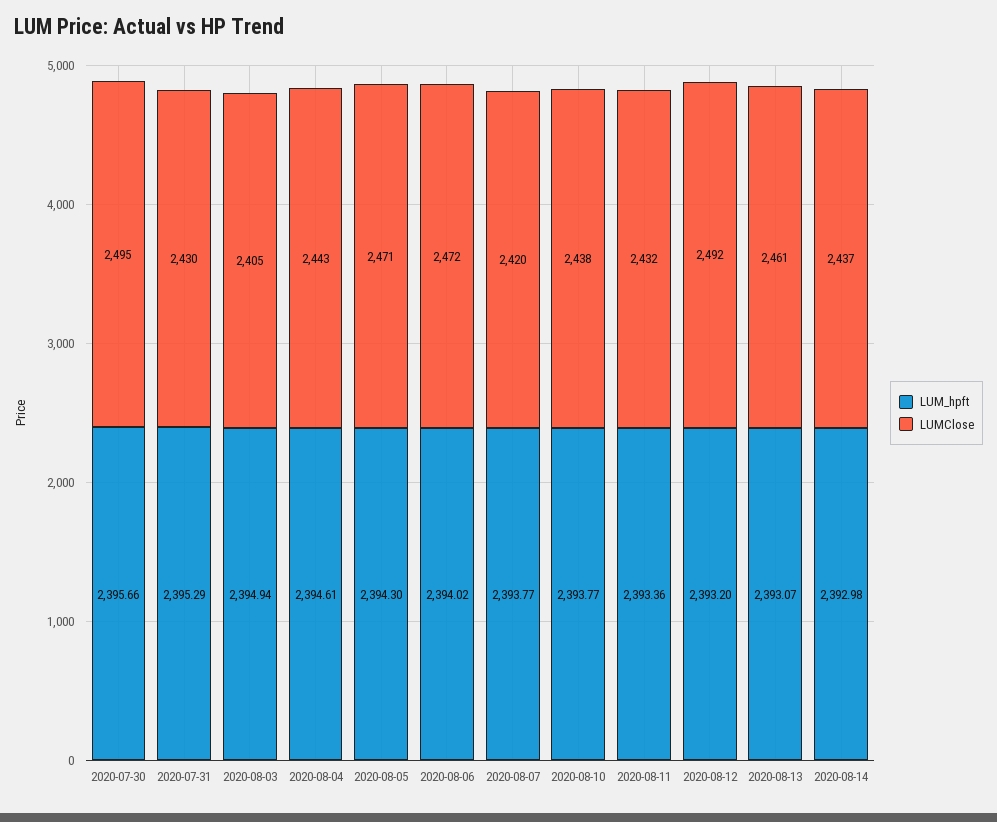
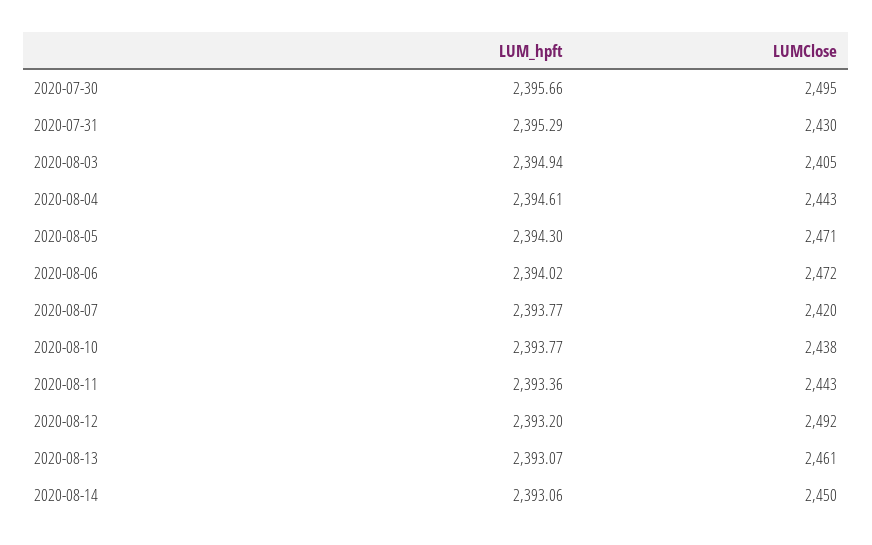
  {
    "LUM_hpft": {
      "2020-07-30": 2395.66,
      "2020-07-31": 2395.29,
      "2020-08-03": 2394.94,
      "2020-08-04": 2394.61,
      "2020-08-05": 2394.3,
      "2020-08-06": 2394.02,
      "2020-08-07": 2393.77,
      "2020-08-10": 2393.77,
      "2020-08-11": 2393.36,
      "2020-08-12": 2393.2,
      "2020-08-13": 2393.07,
-     "2020-08-14": 2392.98
+     "2020-08-14": 2393.06
    },
    "LUMClose": {
      "2020-07-30": 2495,
      "2020-07-31": 2430,
      "2020-08-03": 2405,
      "2020-08-04": 2443,
      "2020-08-05": 2471,
      "2020-08-06": 2472,
      "2020-08-07": 2420,
      "2020-08-10": 2438,
-     "2020-08-11": 2432,
+     "2020-08-11": 2443,
      "2020-08-12": 2492,
      "2020-08-13": 2461,
-     "2020-08-14": 2437
+     "2020-08-14": 2450
    }
  }

